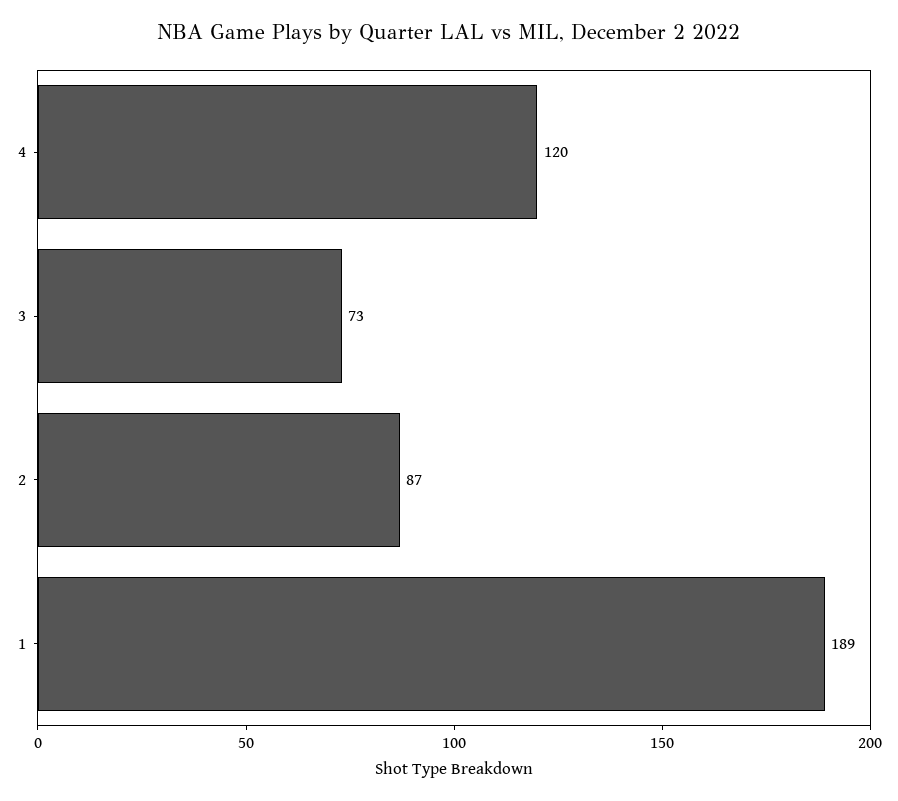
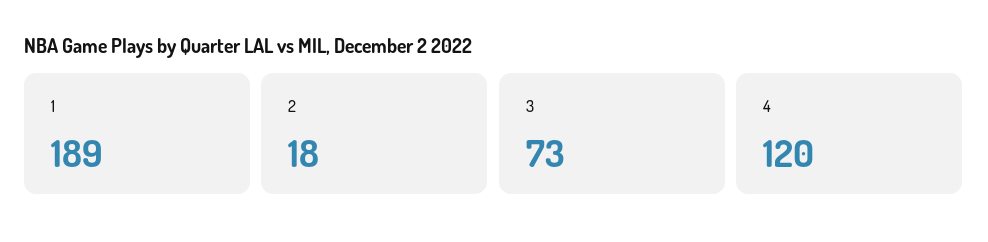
  {
    "4": 120,
    "3": 73,
-   "2": 87,
+   "2": 18,
    "1": 189
  }

